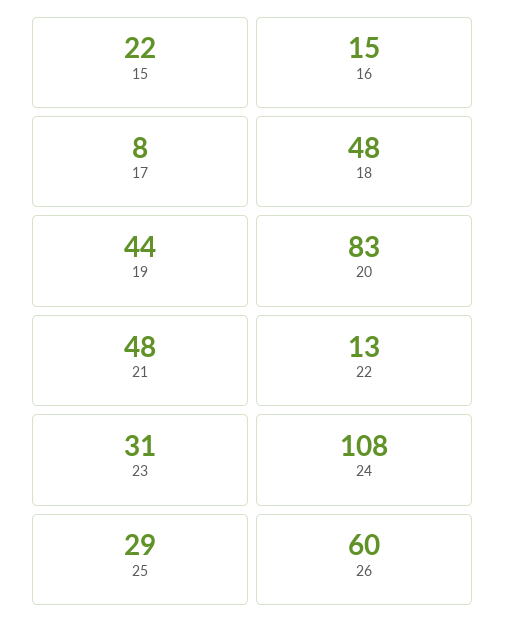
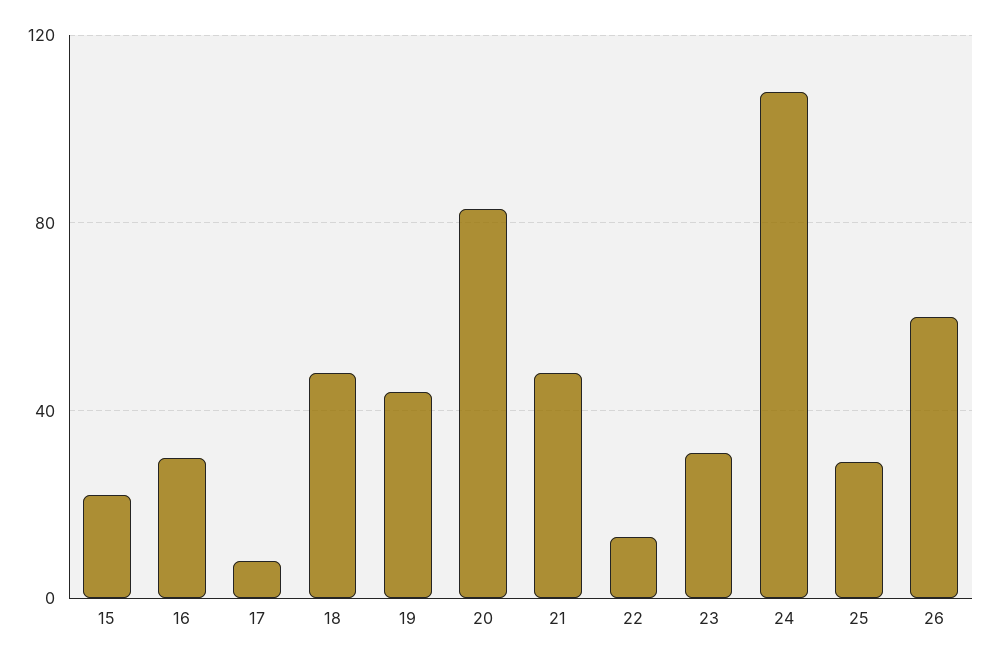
  {
    "15": 22,
-   "16": 15,
+   "16": 30,
    "17": 8,
    "18": 48,
    "19": 44,
    "20": 83,
    "21": 48,
    "22": 13,
    "23": 31,
    "24": 108,
    "25": 29,
    "26": 60
  }

